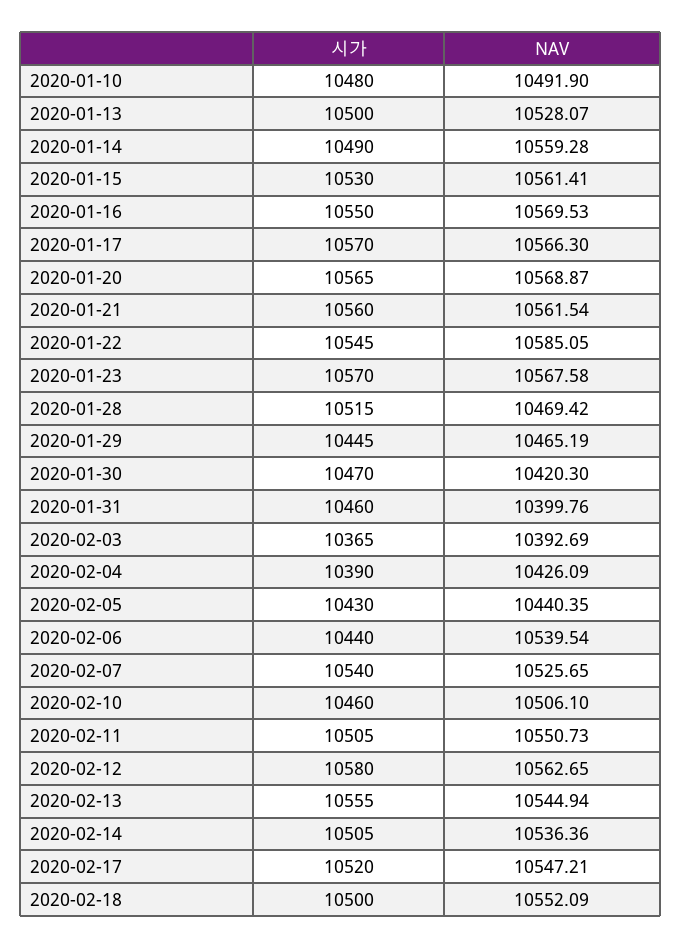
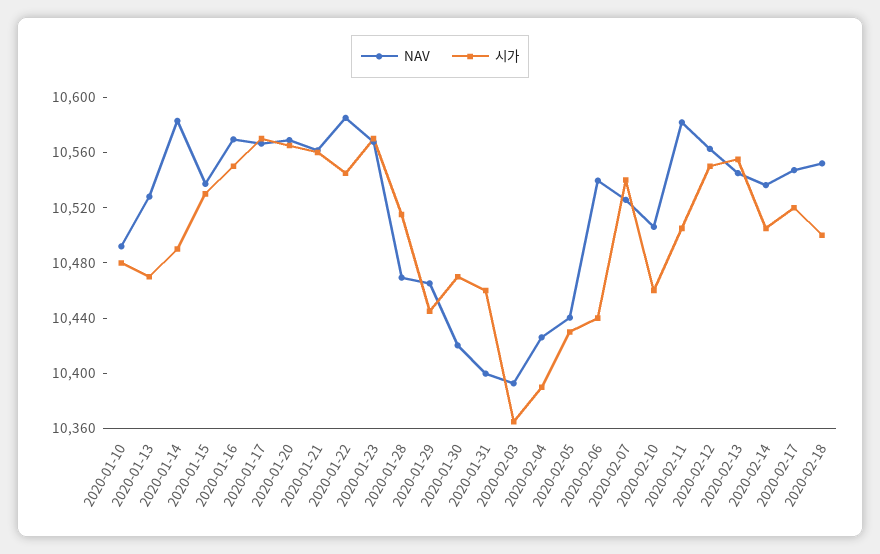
  {
    "시가": {
      "2020-01-10": 10480,
-     "2020-01-13": 10500,
+     "2020-01-13": 10470,
      "2020-01-14": 10490,
      "2020-01-15": 10530,
      "2020-01-16": 10550,
      "2020-01-17": 10570,
      "2020-01-20": 10565,
      "2020-01-21": 10560,
      "2020-01-22": 10545,
      "2020-01-23": 10570,
      "2020-01-28": 10515,
      "2020-01-29": 10445,
      "2020-01-30": 10470,
      "2020-01-31": 10460,
      "2020-02-03": 10365,
      "2020-02-04": 10390,
      "2020-02-05": 10430,
      "2020-02-06": 10440,
      "2020-02-07": 10540,
      "2020-02-10": 10460,
      "2020-02-11": 10505,
-     "2020-02-12": 10580,
+     "2020-02-12": 10550,
      "2020-02-13": 10555,
      "2020-02-14": 10505,
      "2020-02-17": 10520,
      "2020-02-18": 10500
    },
    "NAV": {
      "2020-01-10": 10491.9,
      "2020-01-13": 10528.07,
-     "2020-01-14": 10559.28,
+     "2020-01-14": 10580,
-     "2020-01-15": 10561.41,
+     "2020-01-15": 10540,
      "2020-01-16": 10569.53,
      "2020-01-17": 10566.3,
      "2020-01-20": 10568.87,
      "2020-01-21": 10561.54,
      "2020-01-22": 10585.05,
      "2020-01-23": 10567.58,
      "2020-01-28": 10469.42,
      "2020-01-29": 10465.19,
      "2020-01-30": 10420.3,
      "2020-01-31": 10399.76,
      "2020-02-03": 10392.69,
      "2020-02-04": 10426.09,
      "2020-02-05": 10440.35,
      "2020-02-06": 10539.54,
      "2020-02-07": 10525.65,
      "2020-02-10": 10506.1,
-     "2020-02-11": 10550.73,
+     "2020-02-11": 10580,
      "2020-02-12": 10562.65,
      "2020-02-13": 10544.94,
      "2020-02-14": 10536.36,
      "2020-02-17": 10547.21,
      "2020-02-18": 10552.09
    }
  }

